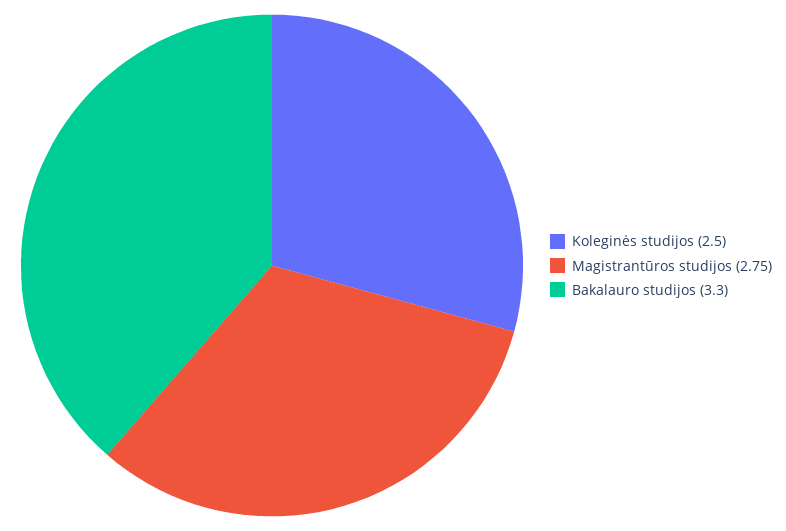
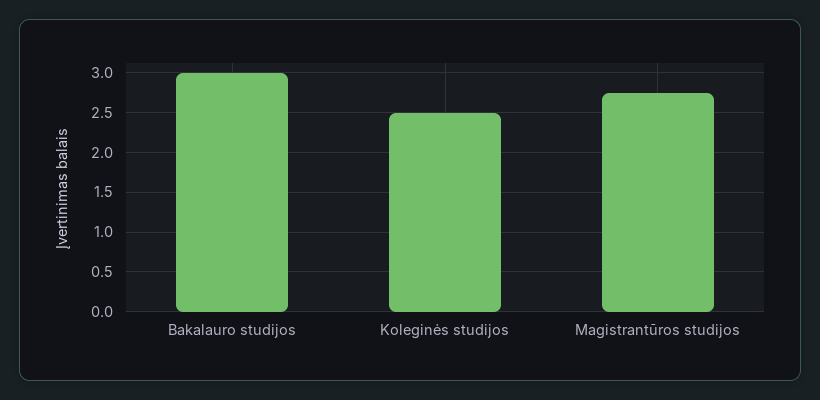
  {
    "Koleginės studijos": 2.5,
    "Magistrantūros studijos": 2.75,
-   "Bakalauro studijos": 3.3
+   "Bakalauro studijos": 3
  }

